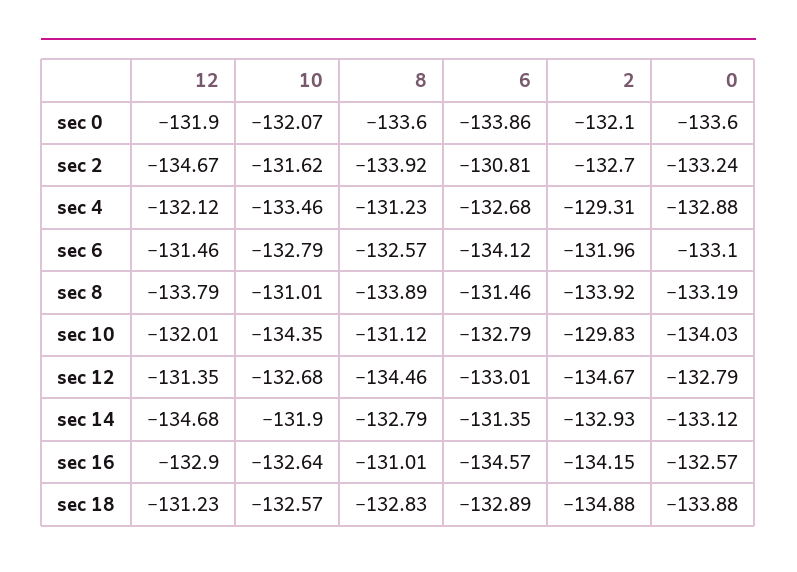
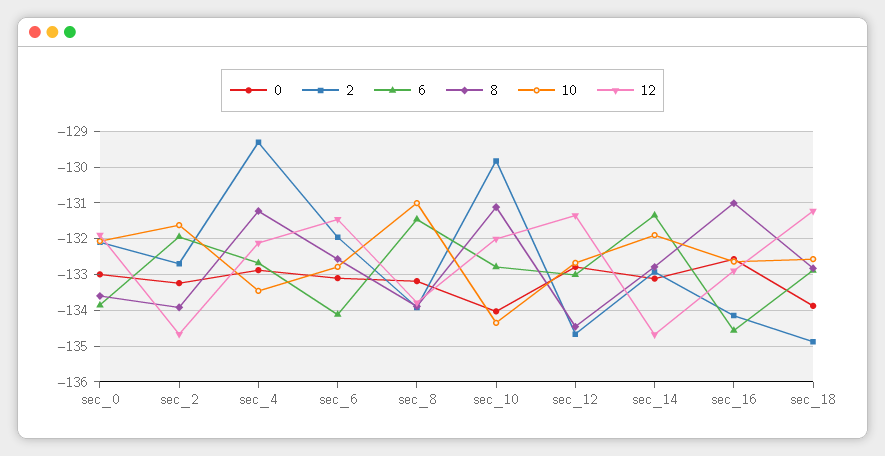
  {
    "12": {
      "sec 0": -131.9,
      "sec 2": -134.67,
      "sec 4": -132.12,
      "sec 6": -131.46,
      "sec 8": -133.79,
      "sec 10": -132.01,
      "sec 12": -131.35,
      "sec 14": -134.68,
      "sec 16": -132.9,
      "sec 18": -131.23
    },
    "10": {
      "sec 0": -132.07,
      "sec 2": -131.62,
      "sec 4": -133.46,
      "sec 6": -132.79,
      "sec 8": -131.01,
      "sec 10": -134.35,
      "sec 12": -132.68,
      "sec 14": -131.9,
      "sec 16": -132.64,
      "sec 18": -132.57
    },
    "8": {
      "sec 0": -133.6,
      "sec 2": -133.92,
      "sec 4": -131.23,
      "sec 6": -132.57,
      "sec 8": -133.89,
      "sec 10": -131.12,
      "sec 12": -134.46,
      "sec 14": -132.79,
      "sec 16": -131.01,
      "sec 18": -132.83
    },
    "6": {
      "sec 0": -133.86,
-     "sec 2": -130.81,
+     "sec 2": -132,
      "sec 4": -132.68,
      "sec 6": -134.12,
      "sec 8": -131.46,
      "sec 10": -132.79,
      "sec 12": -133.01,
      "sec 14": -131.35,
      "sec 16": -134.57,
      "sec 18": -132.89
    },
    "2": {
      "sec 0": -132.1,
      "sec 2": -132.7,
      "sec 4": -129.31,
      "sec 6": -131.96,
      "sec 8": -133.92,
      "sec 10": -129.83,
      "sec 12": -134.67,
      "sec 14": -132.93,
      "sec 16": -134.15,
      "sec 18": -134.88
    },
    "0": {
-     "sec 0": -133.6,
+     "sec 0": -133,
      "sec 2": -133.24,
      "sec 4": -132.88,
      "sec 6": -133.1,
      "sec 8": -133.19,
      "sec 10": -134.03,
      "sec 12": -132.79,
      "sec 14": -133.12,
      "sec 16": -132.57,
      "sec 18": -133.88
    }
  }

